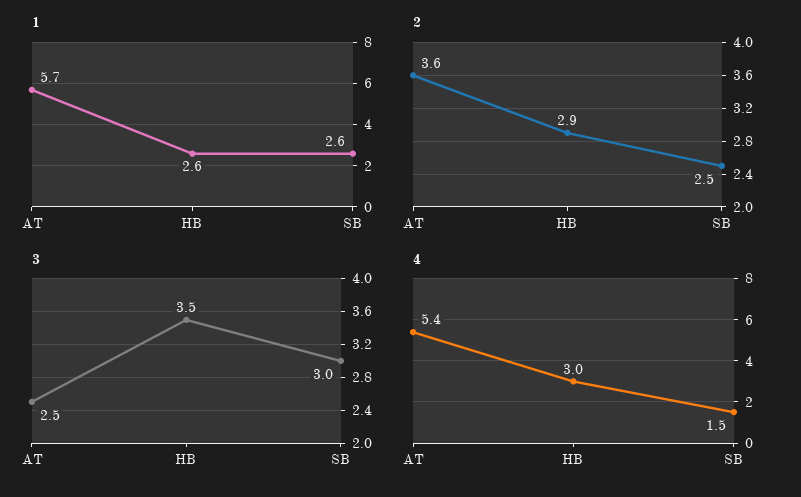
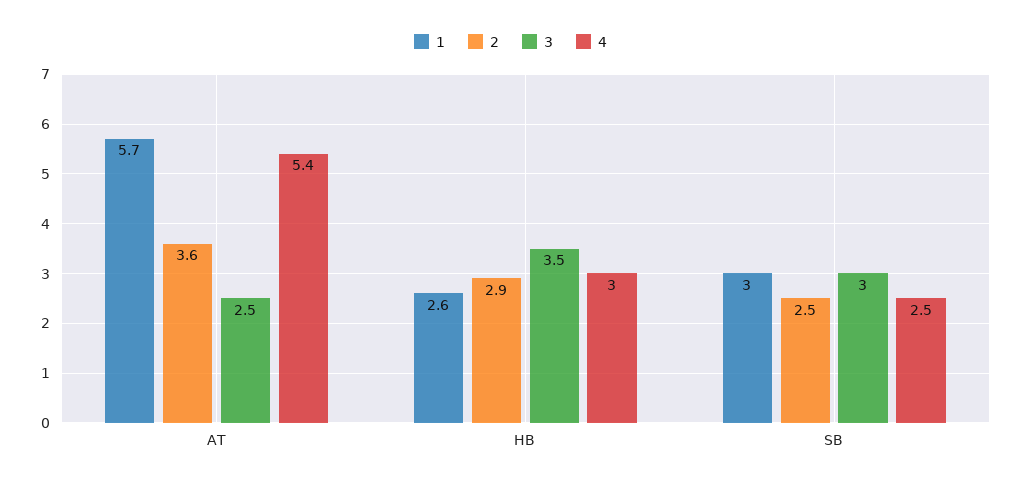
  {
    "1": {
      "AT": 5.7,
      "HB": 2.6,
-     "SB": 2.6
+     "SB": 3
    },
    "2": {
      "AT": 3.6,
      "HB": 2.9,
      "SB": 2.5
    },
    "3": {
      "AT": 2.5,
      "HB": 3.5,
      "SB": 3
    },
    "4": {
      "AT": 5.4,
      "HB": 3,
-     "SB": 1.5
+     "SB": 2.5
    }
  }

